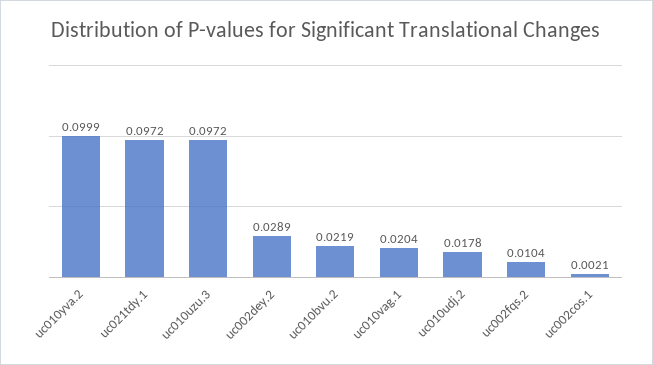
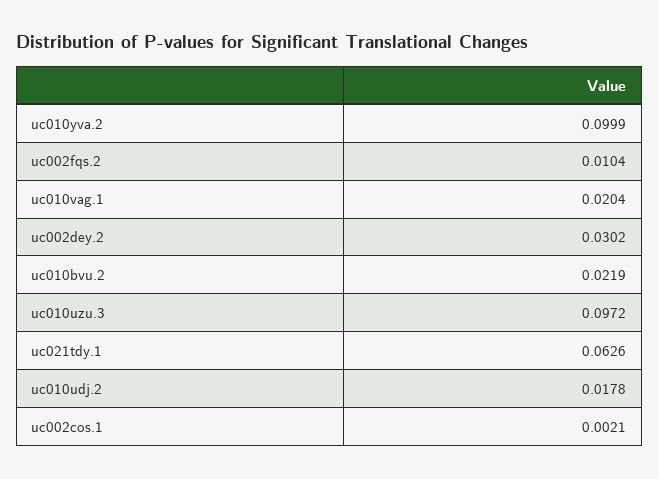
  {
    "uc010yva.2": 0.0999,
-   "uc021tdy.1": 0.0972,
+   "uc021tdy.1": 0.0626,
    "uc010uzu.3": 0.0972,
-   "uc002dey.2": 0.0289,
+   "uc002dey.2": 0.0302,
    "uc010bvu.2": 0.0219,
    "uc010vag.1": 0.0204,
    "uc010udj.2": 0.0178,
    "uc002fqs.2": 0.0104,
    "uc002cos.1": 0.0021
  }

